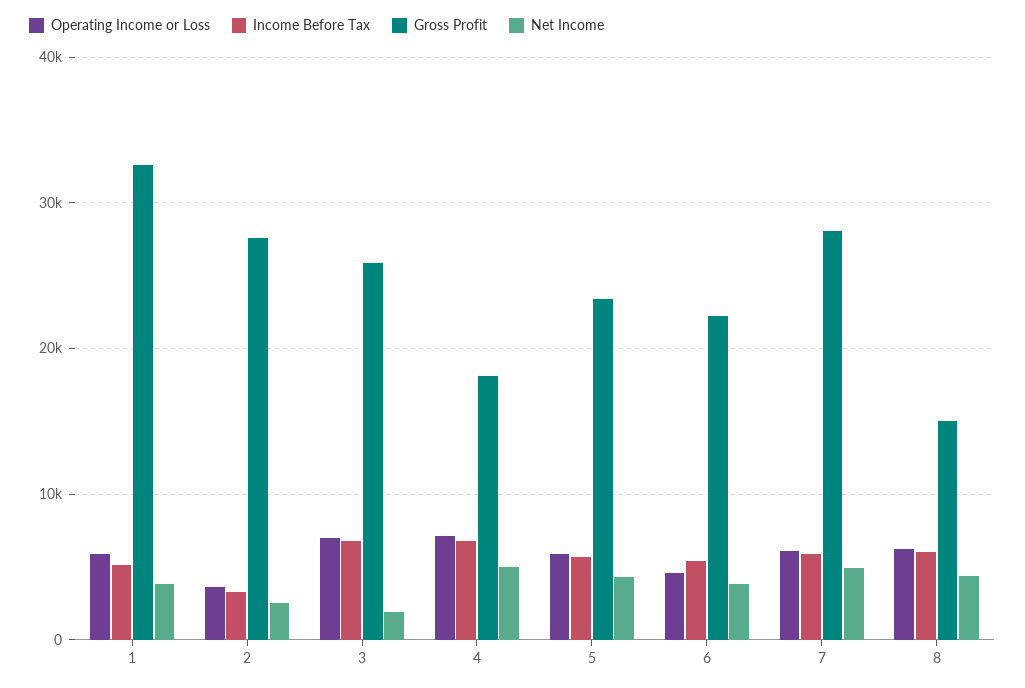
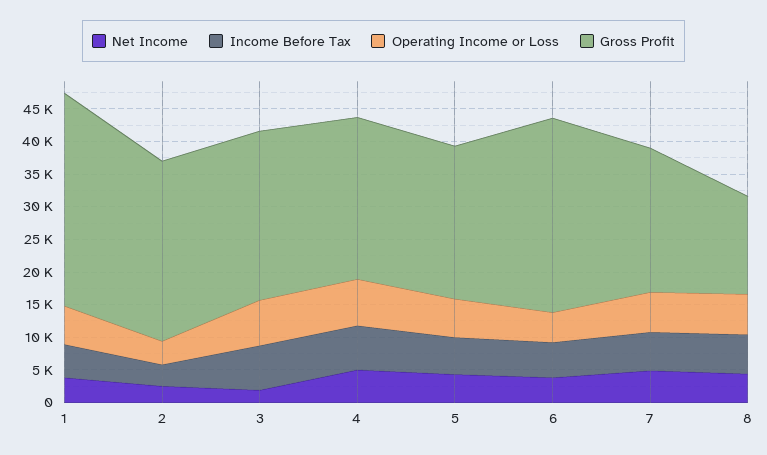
  {
    "Operating Income or Loss": {
      "1": 6000,
      "2": 4000,
      "3": 7000,
      "4": 7000,
      "5": 6000,
      "6": 5000,
      "7": 6000,
      "8": 6000
    },
    "Income Before Tax": {
      "1": 5000,
      "2": 3000,
      "3": 7000,
      "4": 7000,
      "5": 6000,
      "6": 5000,
      "7": 6000,
      "8": 6000
    },
    "Gross Profit": {
      "1": 33000,
      "2": 28000,
      "3": 26000,
-     "4": 18000,
+     "4": 25000,
      "5": 23000,
-     "6": 22000,
+     "6": 30000,
-     "7": 28000,
+     "7": 22500,
      "8": 15000
    },
    "Net Income": {
      "1": 4000,
      "2": 3000,
      "3": 2000,
      "4": 5000,
      "5": 4000,
      "6": 4000,
      "7": 5000,
      "8": 4000
    }
  }

